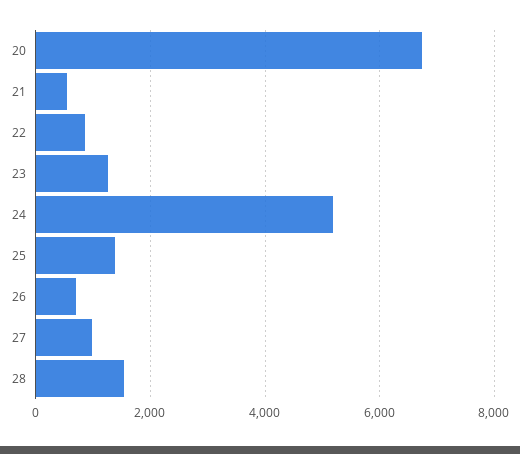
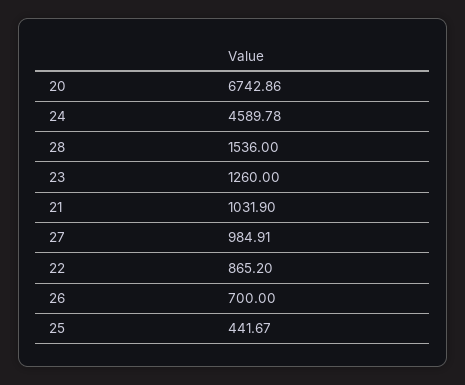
  {
    "20": 6742.86,
-   "21": 600,
+   "21": 1031.9,
    "22": 865.2,
    "23": 1260,
-   "24": 5200,
+   "24": 4589.78,
-   "25": 1400,
+   "25": 441.67,
    "26": 700,
    "27": 984.91,
    "28": 1536
  }

